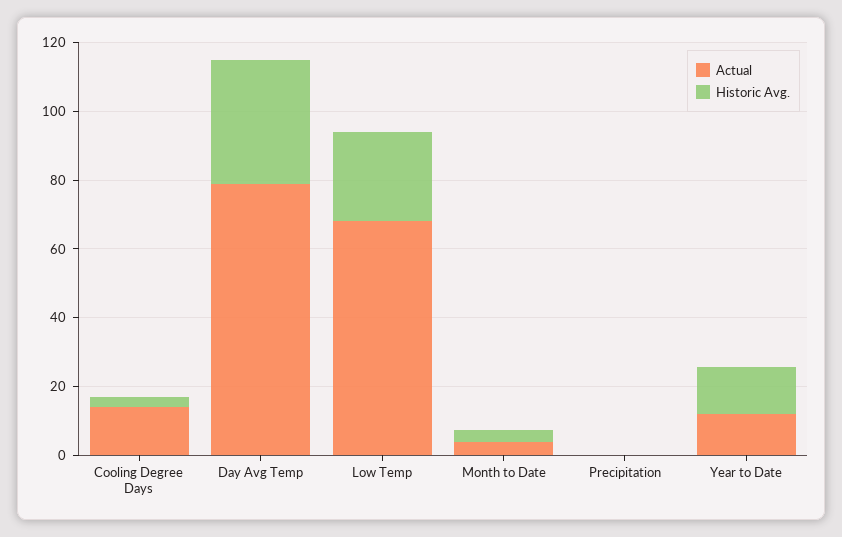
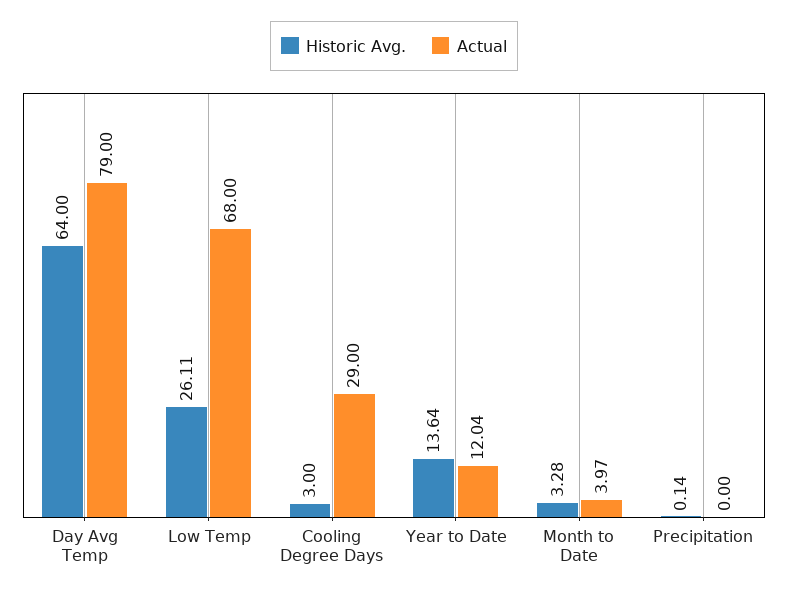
  {
    "Actual": {
-     "Cooling Degree Days": 15,
+     "Cooling Degree Days": 29,
      "Day Avg Temp": 79,
      "Low Temp": 68,
      "Month to Date": 3.97,
      "Precipitation": 0,
      "Year to Date": 12.04
    },
    "Historic Avg.": {
      "Cooling Degree Days": 3,
-     "Day Avg Temp": 35,
+     "Day Avg Temp": 64,
      "Low Temp": 26.11,
      "Month to Date": 3.28,
      "Precipitation": 0.14,
      "Year to Date": 13.64
    }
  }

